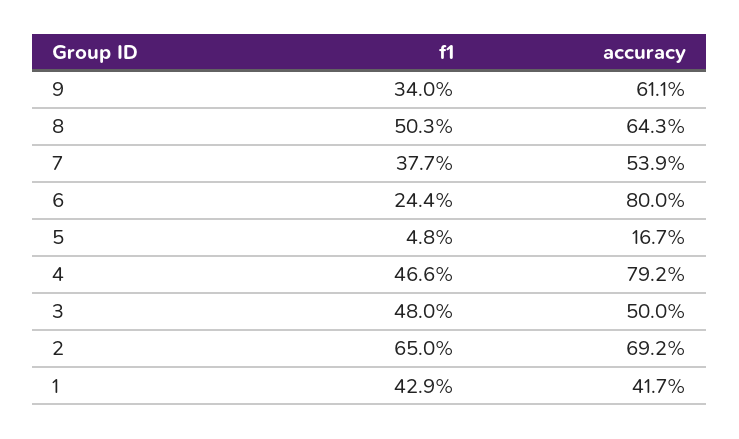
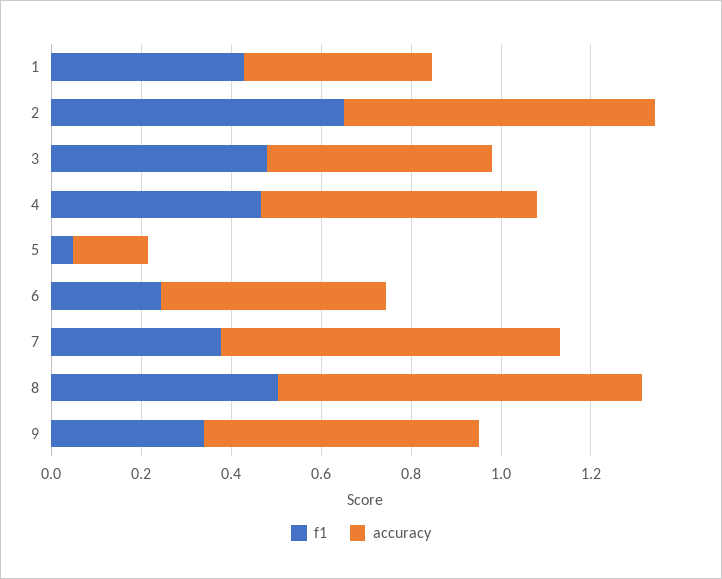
  {
    "f1": {
      "9": 0.34,
      "8": 0.503,
      "7": 0.377,
      "6": 0.244,
      "5": 0.048,
      "4": 0.466,
      "3": 0.48,
      "2": 0.65,
      "1": 0.429
    },
    "accuracy": {
      "9": 0.611,
-     "8": 0.643,
+     "8": 0.8,
-     "7": 0.539,
+     "7": 0.75,
-     "6": 0.8,
+     "6": 0.5,
      "5": 0.167,
-     "4": 0.792,
+     "4": 0.6,
      "3": 0.5,
      "2": 0.692,
      "1": 0.417
    }
  }

